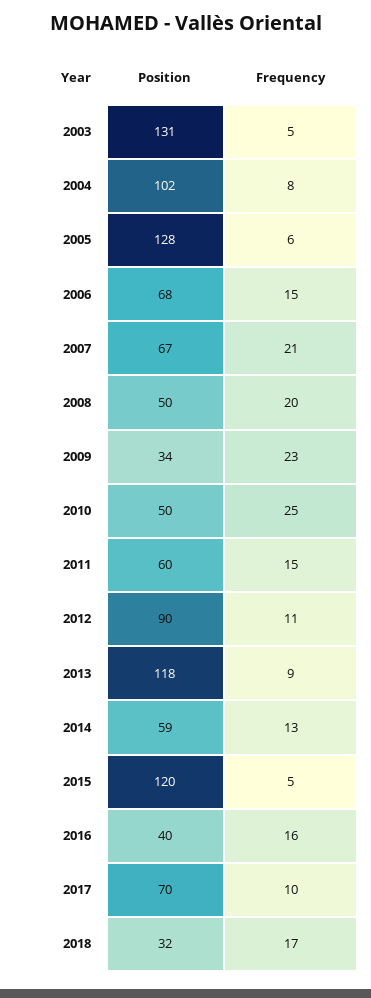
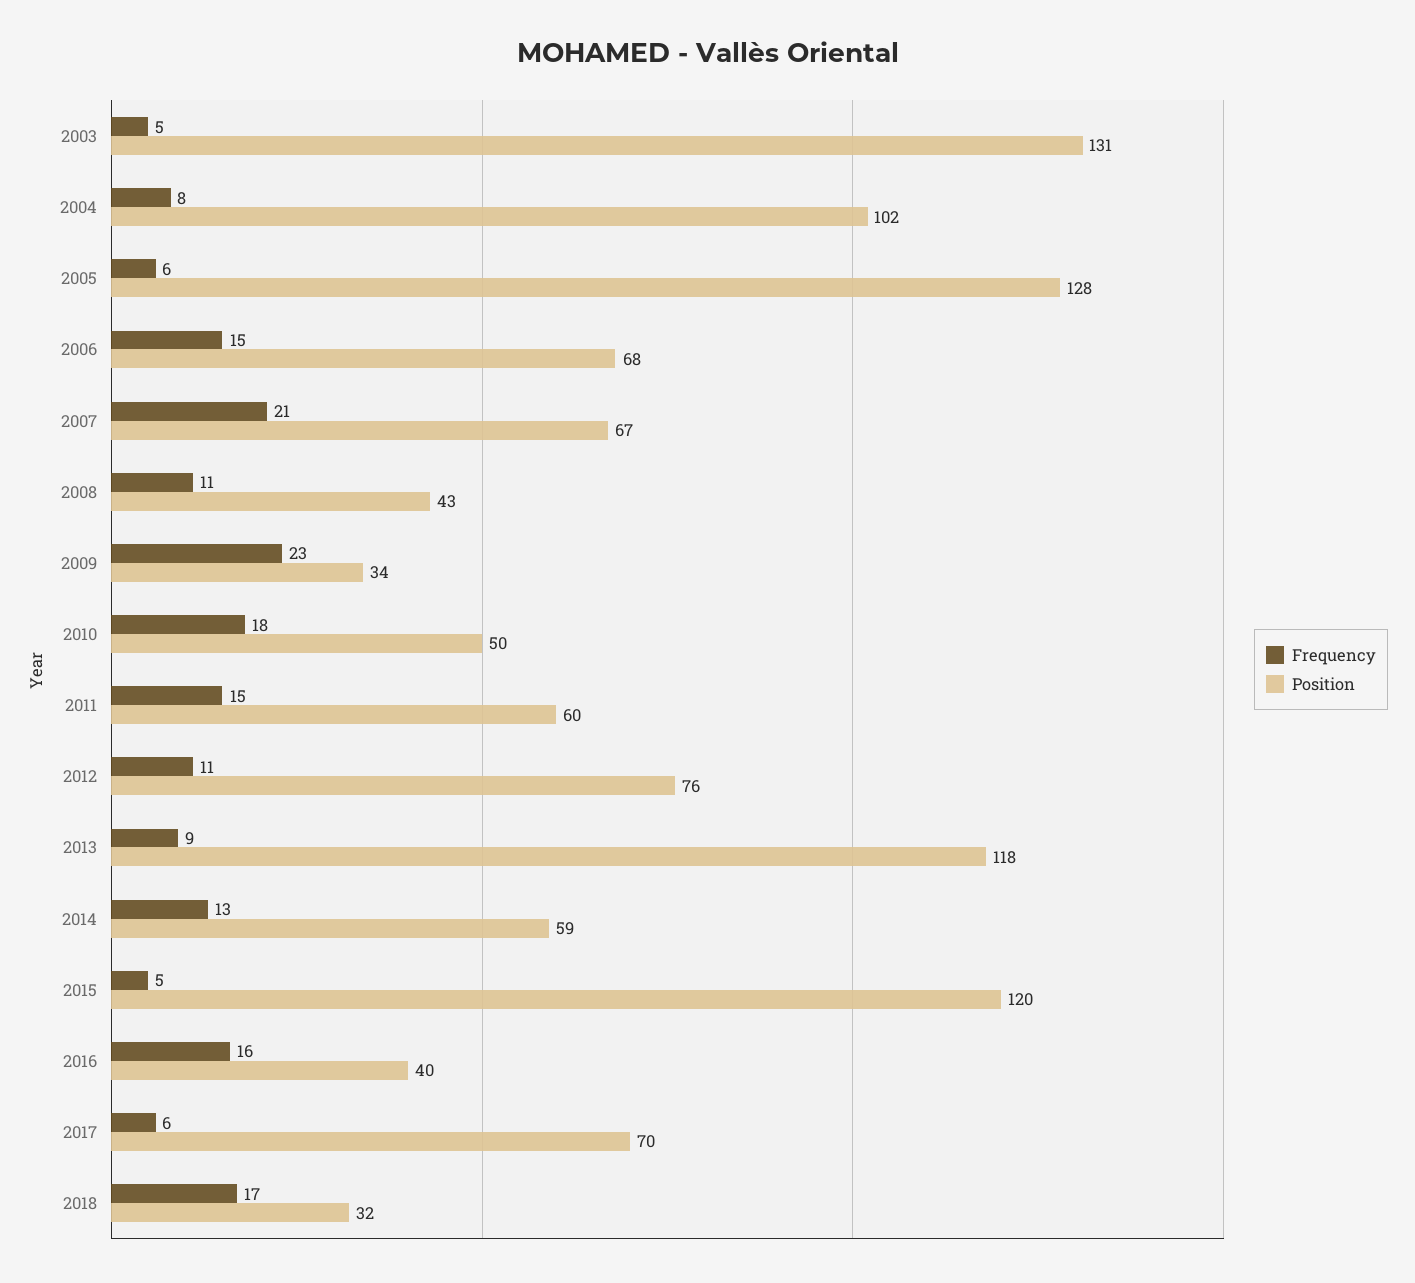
  {
    "Position": {
      "2003": 131,
      "2004": 102,
      "2005": 128,
      "2006": 68,
      "2007": 67,
-     "2008": 50,
+     "2008": 43,
      "2009": 34,
      "2010": 50,
      "2011": 60,
-     "2012": 90,
+     "2012": 76,
      "2013": 118,
      "2014": 59,
      "2015": 120,
      "2016": 40,
      "2017": 70,
      "2018": 32
    },
    "Frequency": {
      "2003": 5,
      "2004": 8,
      "2005": 6,
      "2006": 15,
      "2007": 21,
-     "2008": 20,
+     "2008": 11,
      "2009": 23,
-     "2010": 25,
+     "2010": 18,
      "2011": 15,
      "2012": 11,
      "2013": 9,
      "2014": 13,
      "2015": 5,
      "2016": 16,
-     "2017": 10,
+     "2017": 6,
      "2018": 17
    }
  }

